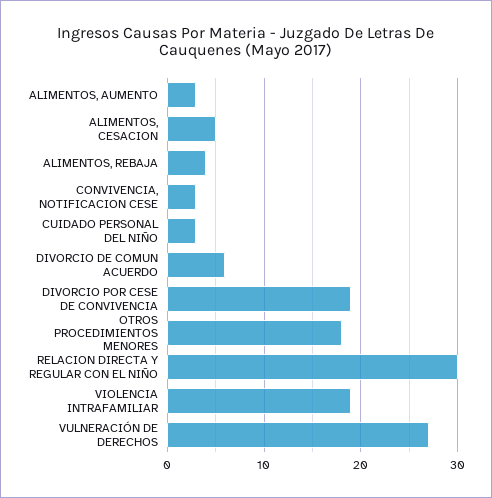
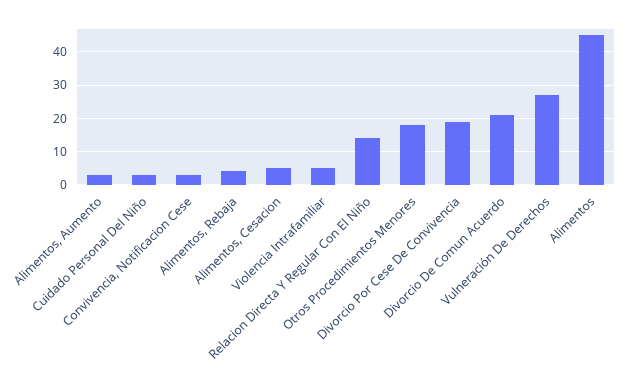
  {
    "ALIMENTOS, AUMENTO": 3,
    "ALIMENTOS, CESACION": 5,
    "ALIMENTOS, REBAJA": 4,
    "CONVIVENCIA, NOTIFICACION CESE": 3,
    "CUIDADO PERSONAL DEL NIÑO": 3,
-   "DIVORCIO DE COMUN ACUERDO": 6,
+   "DIVORCIO DE COMUN ACUERDO": 20,
    "DIVORCIO POR CESE DE CONVIVENCIA": 19,
    "OTROS PROCEDIMIENTOS MENORES": 18,
-   "RELACION DIRECTA Y REGULAR CON EL NIÑO": 30,
+   "RELACION DIRECTA Y REGULAR CON EL NIÑO": 15,
-   "VIOLENCIA INTRAFAMILIAR": 19,
+   "VIOLENCIA INTRAFAMILIAR": 5,
-   "VULNERACIÓN DE DERECHOS": 27
+   "VULNERACIÓN DE DERECHOS": 27,
+   "Alimentos": 45
  }

